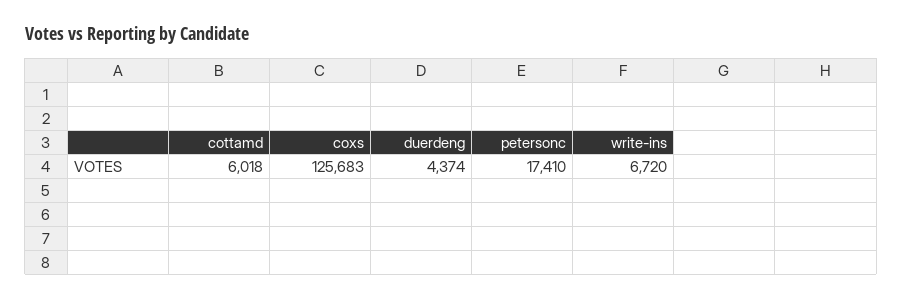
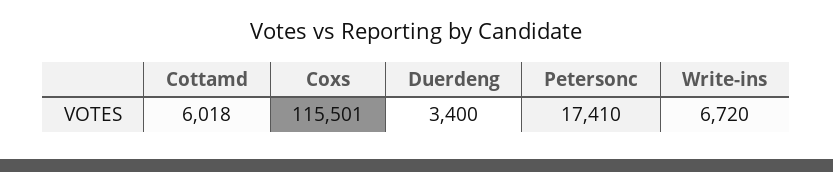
  {
    "cottamd": 6018,
-   "coxs": 125683,
+   "coxs": 115501,
-   "duerdeng": 4374,
+   "duerdeng": 3400,
    "petersonc": 17410,
    "write-ins": 6720
  }

